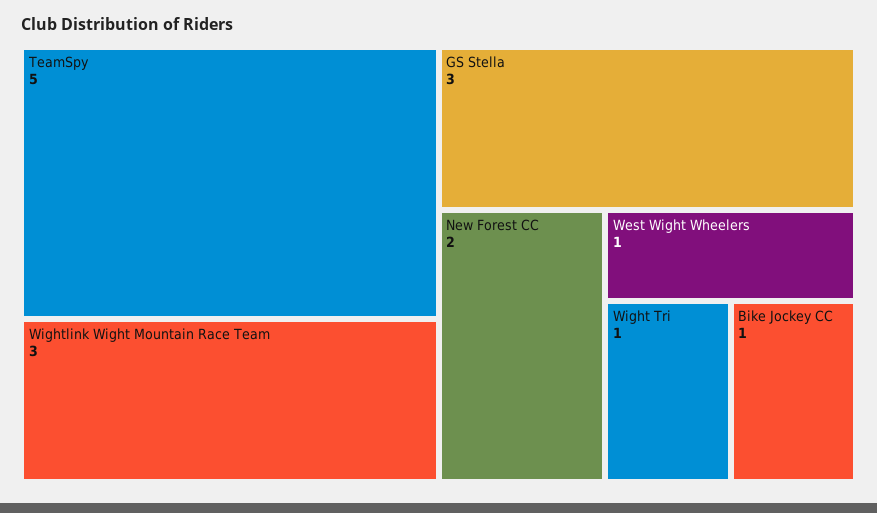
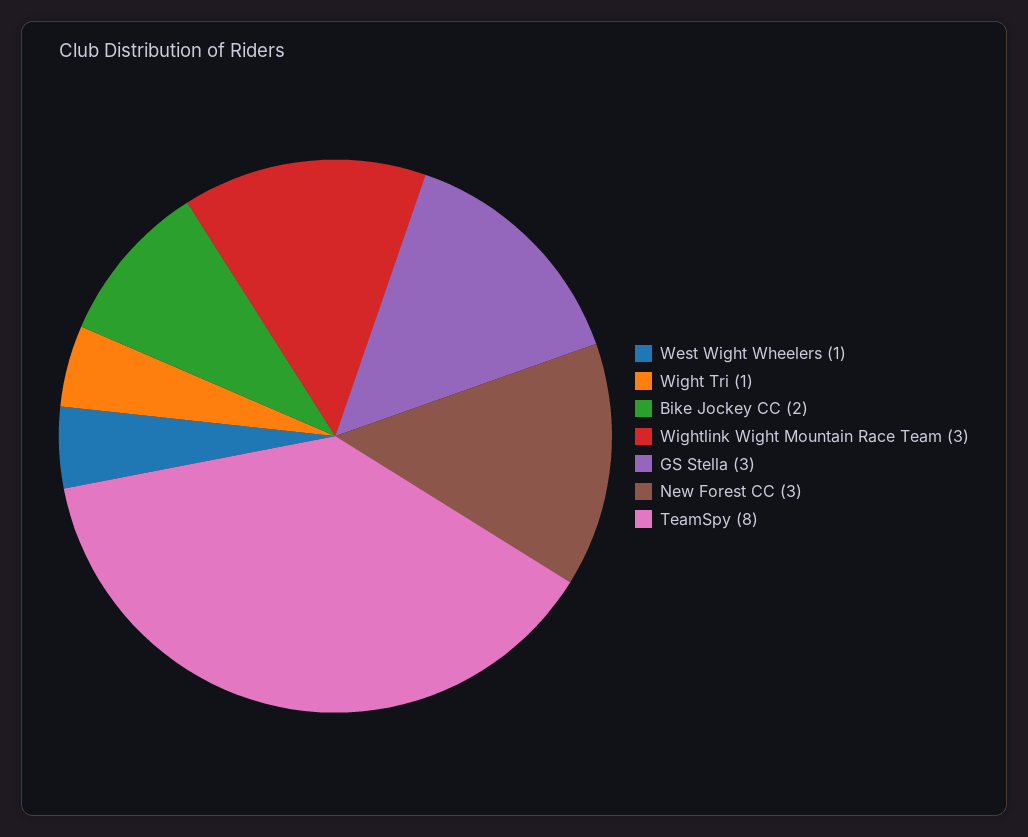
  {
-   "TeamSpy": 5,
+   "TeamSpy": 8,
    "Wightlink Wight Mountain Race Team": 3,
    "GS Stella": 3,
-   "New Forest CC": 2,
+   "New Forest CC": 3,
    "West Wight Wheelers": 1,
    "Wight Tri": 1,
-   "Bike Jockey CC": 1
+   "Bike Jockey CC": 2
  }

